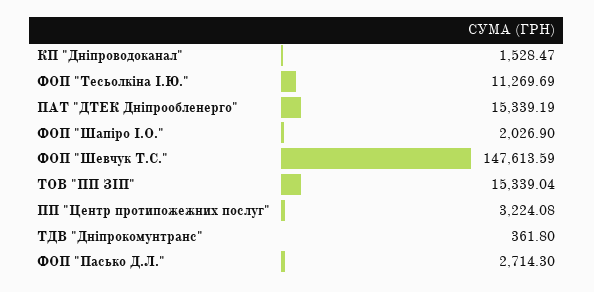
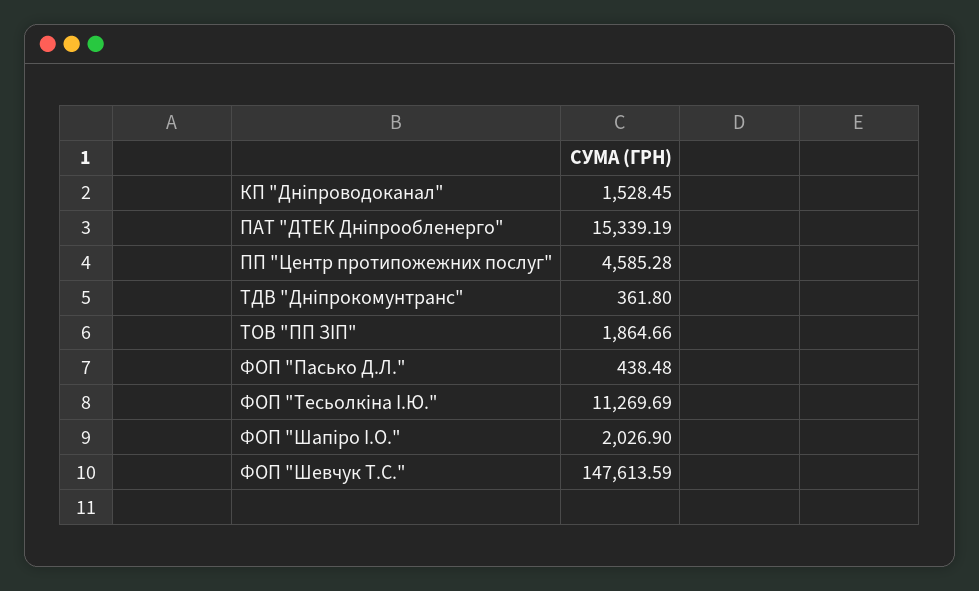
  {
-   "КП \"Дніпроводоканал\"": 1528.47,
+   "КП \"Дніпроводоканал\"": 1528.45,
    "ФОП \"Тесьолкіна І.Ю.\"": 11269.69,
    "ПАТ \"ДТЕК Дніпрообленерго\"": 15339.19,
    "ФОП \"Шапіро І.О.\"": 2026.9,
    "ФОП \"Шевчук Т.С.\"": 147613.59,
-   "ТОВ \"ПП ЗІП\"": 15339.04,
+   "ТОВ \"ПП ЗІП\"": 1864.66,
-   "ПП \"Центр протипожежних послуг\"": 3224.08,
+   "ПП \"Центр протипожежних послуг\"": 4585.28,
    "ТДВ \"Дніпрокомунтранс\"": 361.8,
-   "ФОП \"Пасько Д.Л.\"": 2714.3
+   "ФОП \"Пасько Д.Л.\"": 438.48
  }

